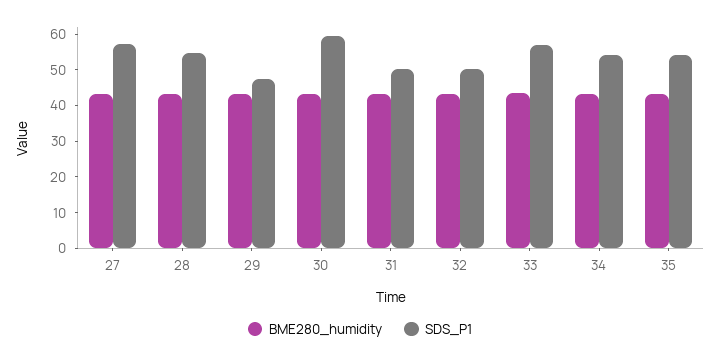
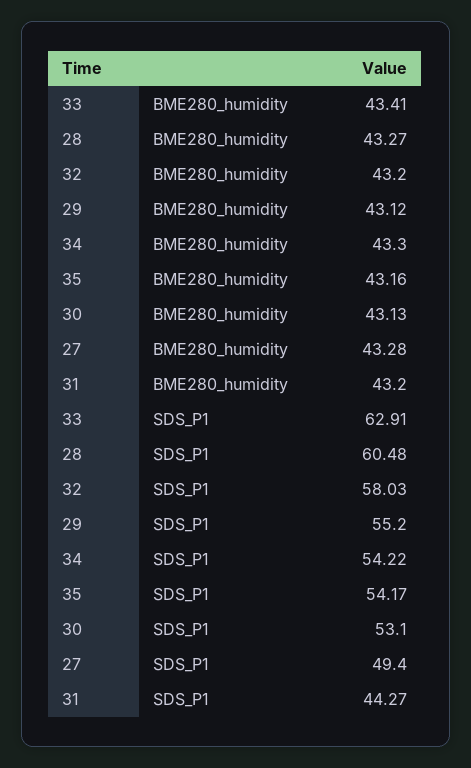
  {
    "BME280_humidity": {
      "27": 43.28,
      "28": 43.27,
      "29": 43.12,
      "30": 43.13,
      "31": 43.2,
      "32": 43.2,
      "33": 43.41,
      "34": 43.3,
      "35": 43.16
    },
    "SDS_P1": {
-     "27": 57.5,
+     "27": 49.4,
-     "28": 55,
+     "28": 60.48,
-     "29": 47.5,
+     "29": 55.2,
-     "30": 60,
+     "30": 53.1,
-     "31": 50,
+     "31": 44.27,
-     "32": 50,
+     "32": 58.03,
-     "33": 57.5,
+     "33": 62.91,
      "34": 54.22,
      "35": 54.17
    }
  }

